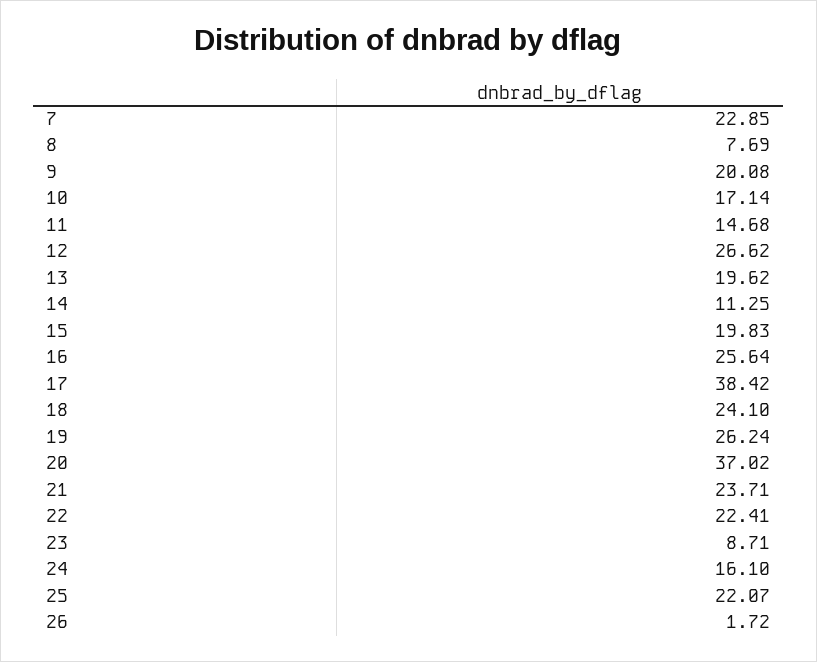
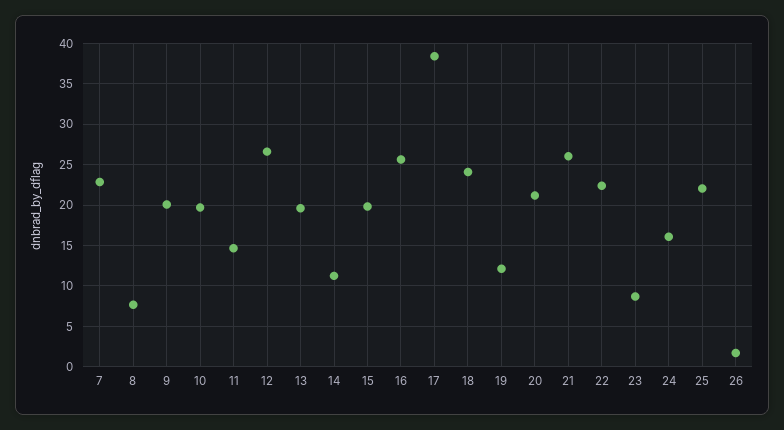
  {
    "7": 22.85,
    "8": 7.69,
    "9": 20.08,
-   "10": 17.14,
+   "10": 20,
    "11": 14.68,
    "12": 26.62,
    "13": 19.62,
    "14": 11.25,
    "15": 19.83,
    "16": 25.64,
    "17": 38.42,
    "18": 24.1,
-   "19": 26.24,
+   "19": 12,
-   "20": 37.02,
+   "20": 21,
-   "21": 23.71,
+   "21": 26,
    "22": 22.41,
    "23": 8.71,
    "24": 16.1,
    "25": 22.07,
    "26": 1.72
  }

